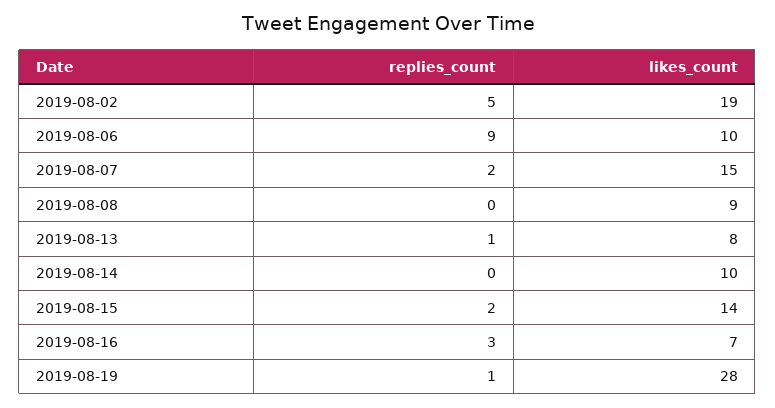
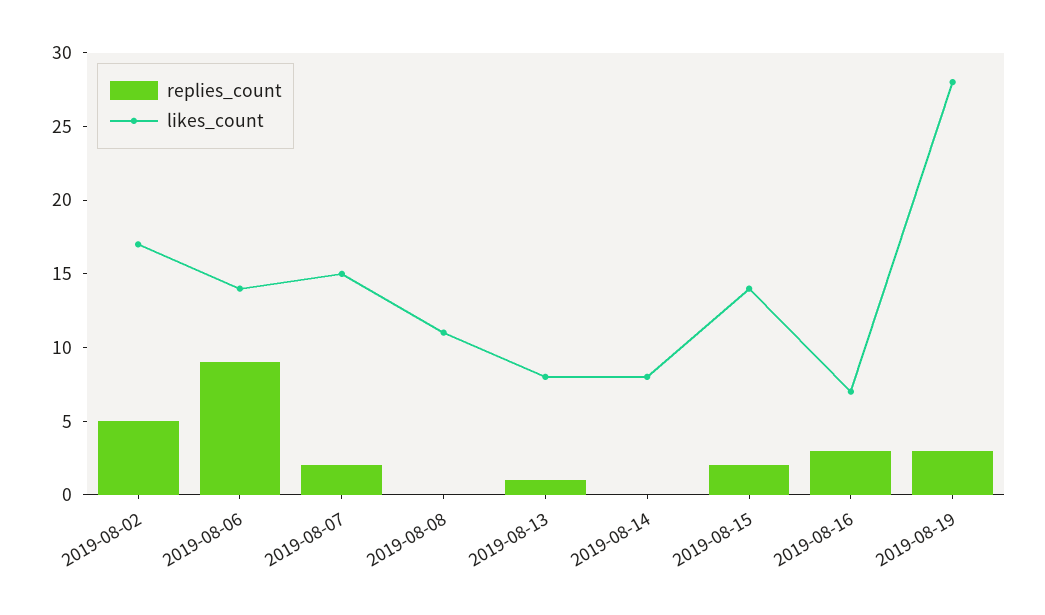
  {
    "replies_count": {
      "2019-08-02": 5,
      "2019-08-06": 9,
      "2019-08-07": 2,
      "2019-08-08": 0,
      "2019-08-13": 1,
      "2019-08-14": 0,
      "2019-08-15": 2,
      "2019-08-16": 3,
-     "2019-08-19": 1
+     "2019-08-19": 3
    },
    "likes_count": {
-     "2019-08-02": 19,
+     "2019-08-02": 17,
-     "2019-08-06": 10,
+     "2019-08-06": 14,
      "2019-08-07": 15,
-     "2019-08-08": 9,
+     "2019-08-08": 11,
      "2019-08-13": 8,
-     "2019-08-14": 10,
+     "2019-08-14": 8,
      "2019-08-15": 14,
      "2019-08-16": 7,
      "2019-08-19": 28
    }
  }

